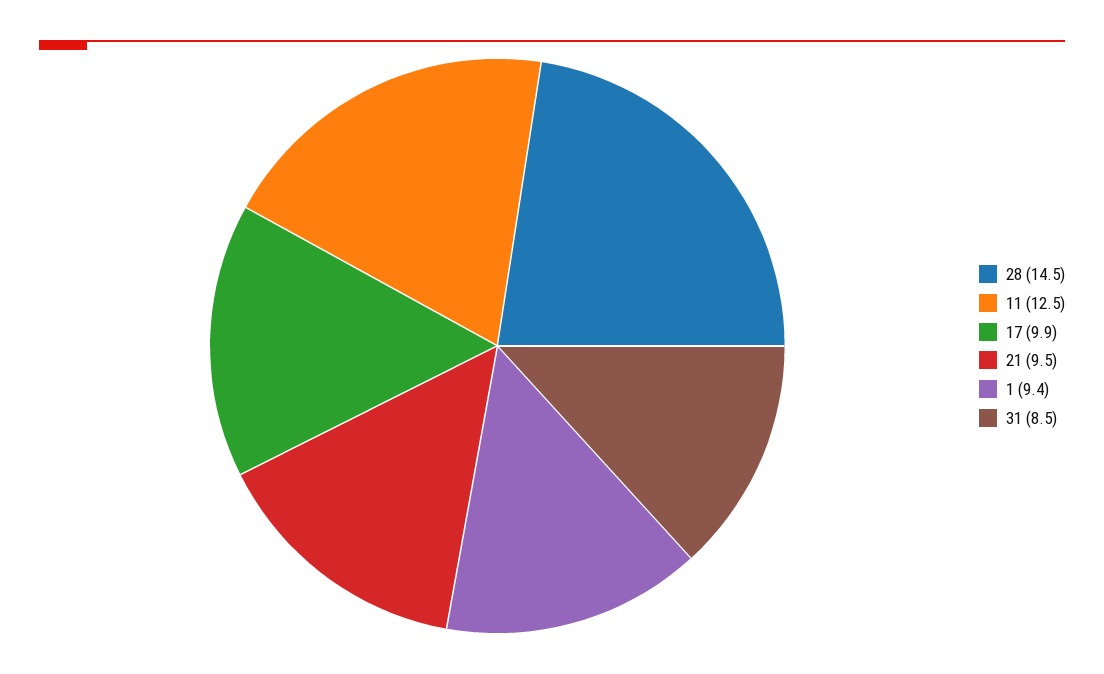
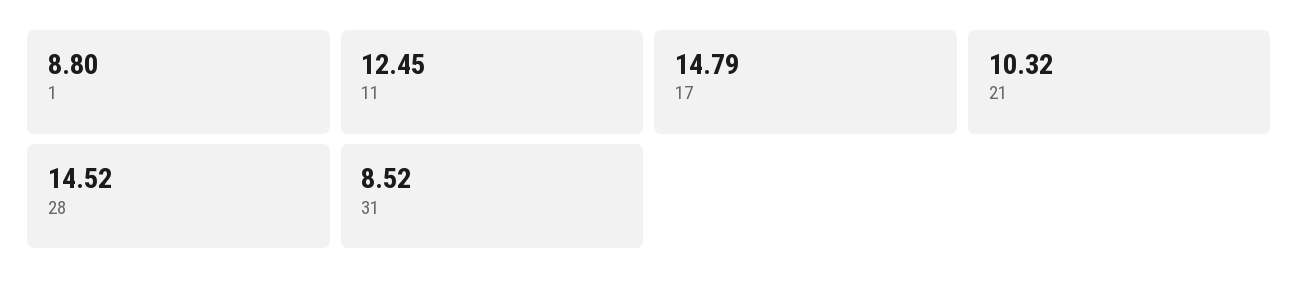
  {
    "28": 14.52,
    "11": 12.45,
-   "17": 9.9,
+   "17": 14.79,
-   "21": 9.5,
+   "21": 10.32,
-   "1": 9.4,
+   "1": 8.8,
    "31": 8.52
  }

